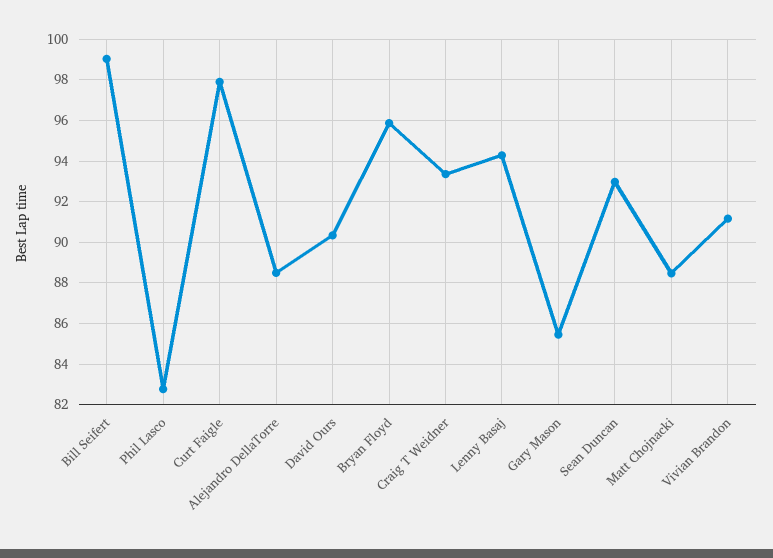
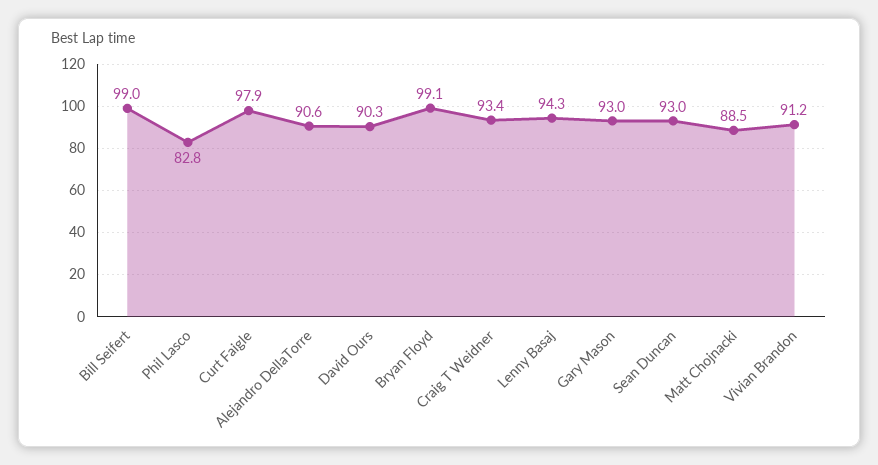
  {
    "Bill Seifert": 99,
    "Phil Lasco": 82.8,
    "Curt Faigle": 97.9,
-   "Alejandro DellaTorre": 88.5,
+   "Alejandro DellaTorre": 90.6,
    "David Ours": 90.3,
-   "Bryan Floyd": 96,
+   "Bryan Floyd": 99.1,
    "Craig T Weidner": 93.4,
    "Lenny Basaj": 94.3,
-   "Gary Mason": 85.5,
+   "Gary Mason": 93,
    "Sean Duncan": 93,
    "Matt Chojnacki": 88.5,
    "Vivian Brandon": 91.2
  }

